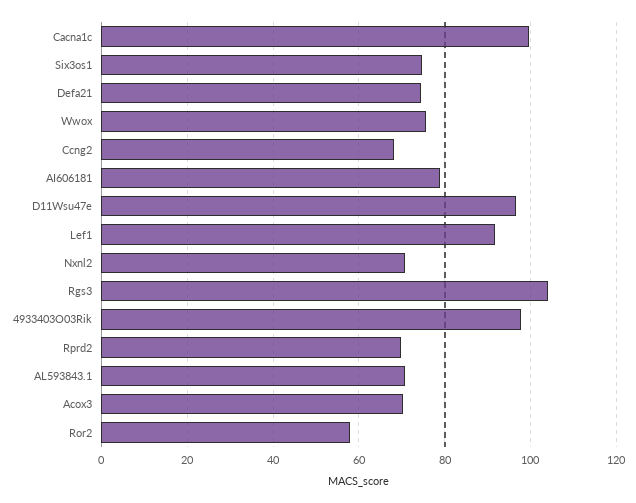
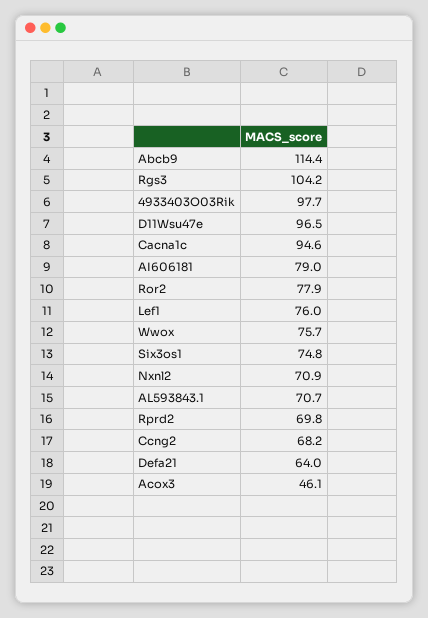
  {
-   "Cacna1c": 100,
+   "Cacna1c": 94.6,
    "Six3os1": 74.8,
-   "Defa21": 74,
+   "Defa21": 64,
    "Wwox": 75.7,
    "Ccng2": 68.2,
    "AI606181": 79,
    "D11Wsu47e": 96.5,
-   "Lef1": 92,
+   "Lef1": 76,
    "Nxnl2": 70.9,
    "Rgs3": 104.2,
    "4933403O03Rik": 97.7,
    "Rprd2": 69.8,
    "AL593843.1": 70.7,
-   "Acox3": 70,
+   "Acox3": 46.1,
-   "Ror2": 58
+   "Ror2": 77.9,
+   "Abcb9": 114.4
  }

